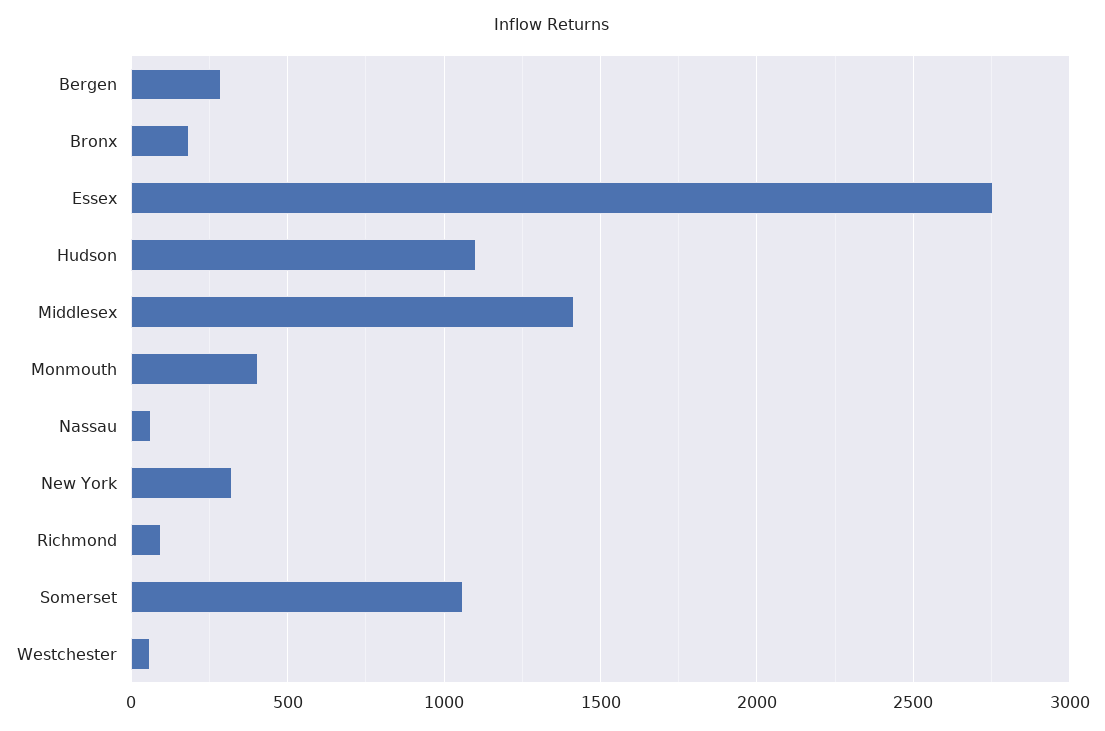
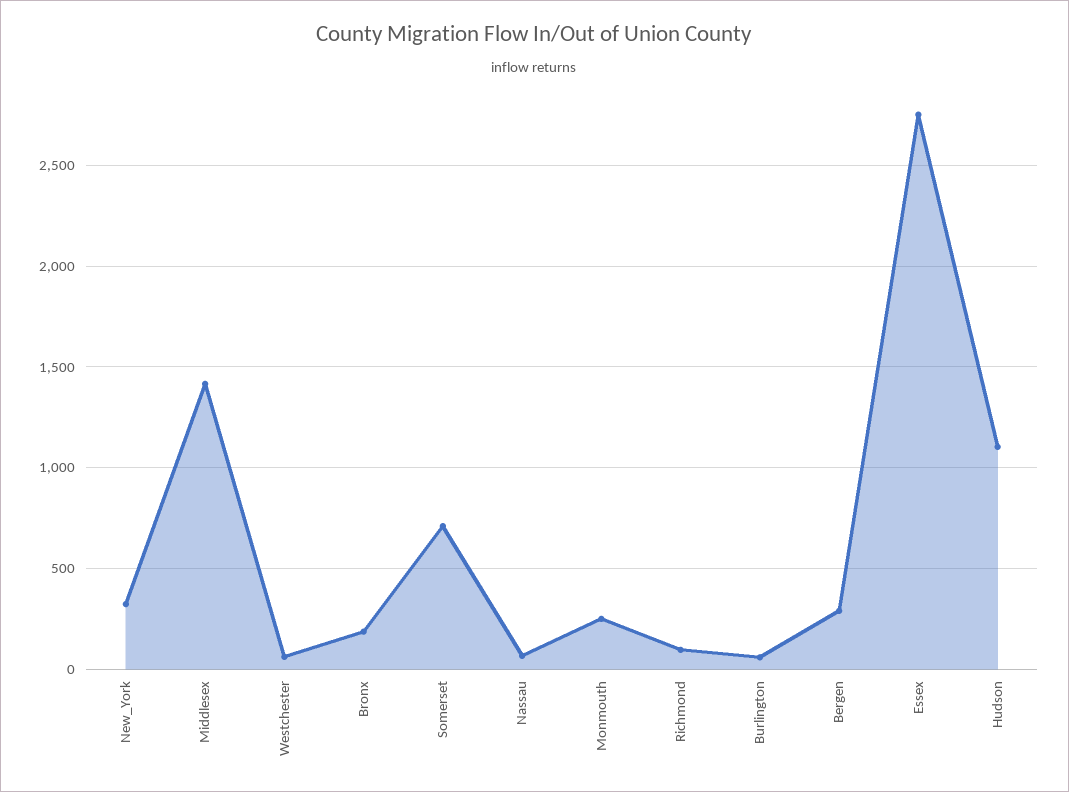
  {
    "Bergen": 300,
    "Bronx": 200,
    "Essex": 2750,
    "Hudson": 1100,
    "Middlesex": 1400,
-   "Monmouth": 400,
+   "Monmouth": 250,
    "Nassau": 50,
    "New York": 300,
    "Richmond": 100,
-   "Somerset": 1050,
+   "Somerset": 700,
-   "Westchester": 50
+   "Westchester": 50,
+   "Burlington": 50
  }

